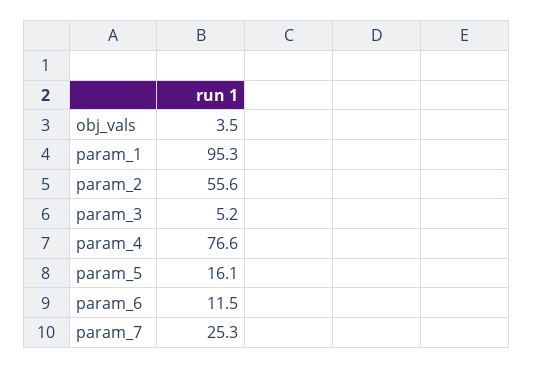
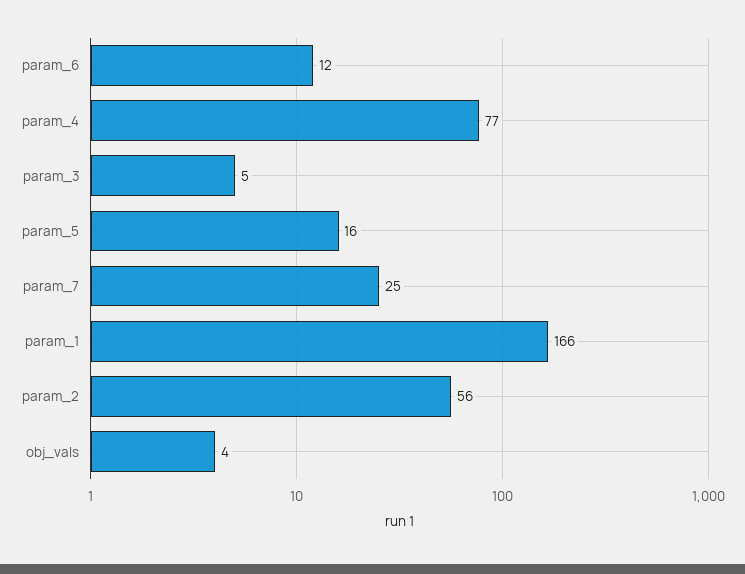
  {
    "obj_vals": 3.5,
-   "param_1": 95.3,
+   "param_1": 166,
    "param_2": 55.6,
    "param_3": 5.2,
    "param_4": 76.6,
    "param_5": 16.1,
    "param_6": 11.5,
    "param_7": 25.3
  }

